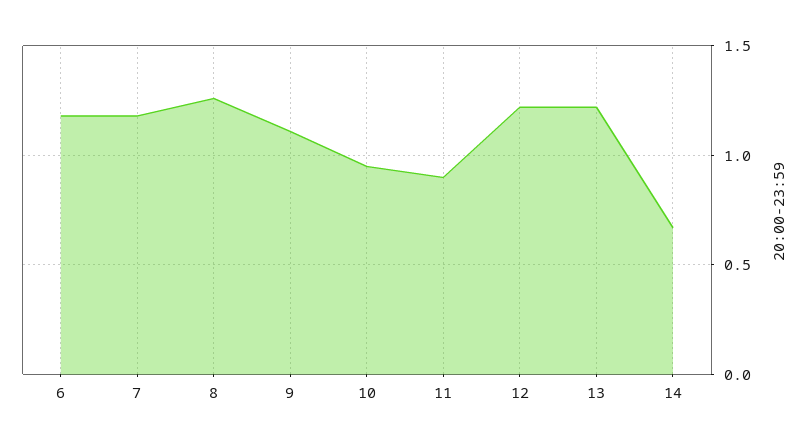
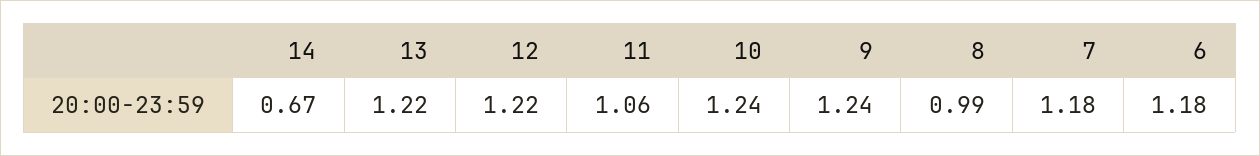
  {
    "6": 1.18,
    "7": 1.18,
-   "8": 1.25,
+   "8": 0.99,
-   "9": 1.1,
+   "9": 1.24,
-   "10": 0.95,
+   "10": 1.24,
-   "11": 0.9,
+   "11": 1.06,
    "12": 1.22,
    "13": 1.22,
    "14": 0.67
  }

